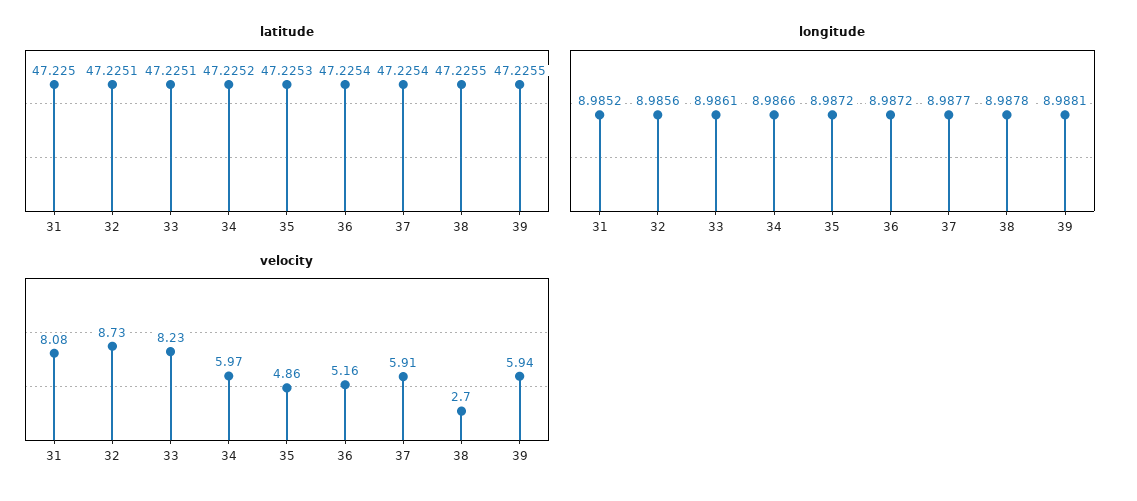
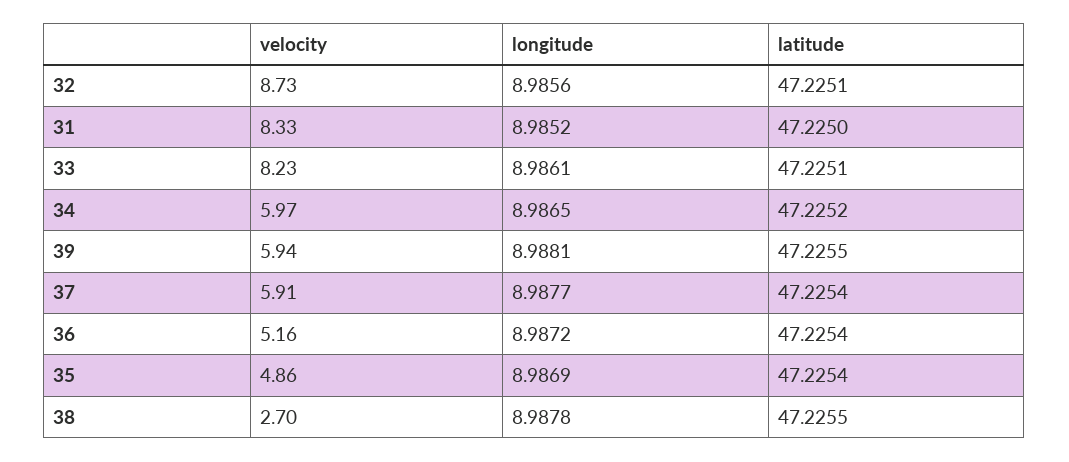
  {
    "latitude": {
      "31": 47.225,
      "32": 47.2251,
      "33": 47.2251,
      "34": 47.2252,
-     "35": 47.2253,
+     "35": 47.2254,
      "36": 47.2254,
      "37": 47.2254,
      "38": 47.2255,
      "39": 47.2255
    },
    "longitude": {
      "31": 8.9852,
      "32": 8.9856,
      "33": 8.9861,
-     "34": 8.9866,
+     "34": 8.9865,
-     "35": 8.9872,
+     "35": 8.9869,
      "36": 8.9872,
      "37": 8.9877,
      "38": 8.9878,
      "39": 8.9881
    },
    "velocity": {
-     "31": 8.08,
+     "31": 8.33,
      "32": 8.73,
      "33": 8.23,
      "34": 5.97,
      "35": 4.86,
      "36": 5.16,
      "37": 5.91,
      "38": 2.7,
      "39": 5.94
    }
  }

